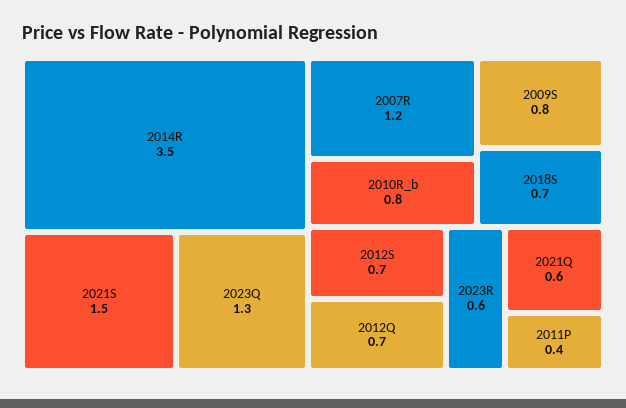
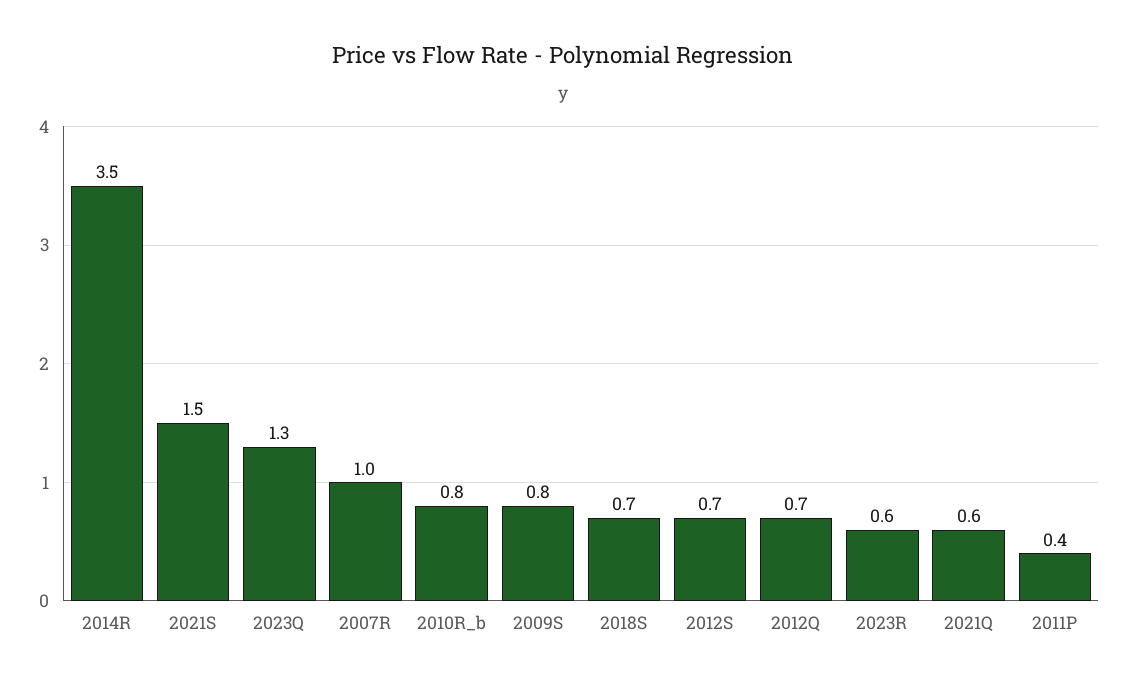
  {
    "2014R": 3.5,
    "2021S": 1.5,
    "2023Q": 1.3,
-   "2007R": 1.2,
+   "2007R": 1,
    "2010R_b": 0.8,
    "2009S": 0.8,
    "2018S": 0.7,
    "2012S": 0.7,
    "2012Q": 0.7,
    "2023R": 0.6,
    "2021Q": 0.6,
    "2011P": 0.4
  }

